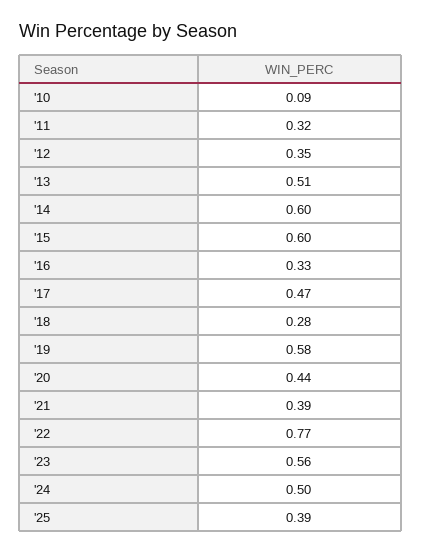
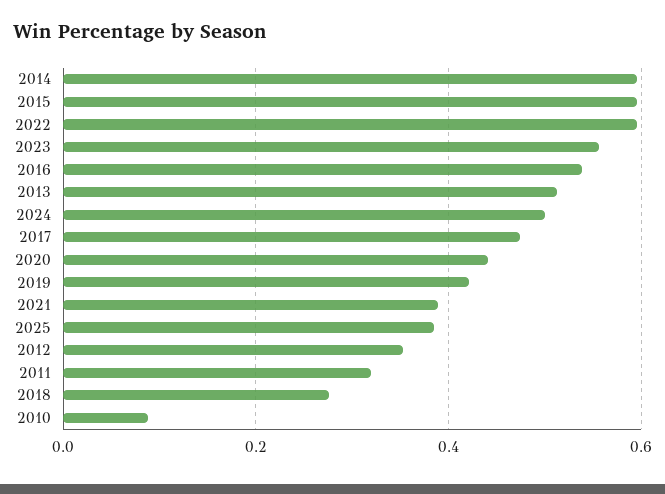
  {
    "'10": 0.09,
    "'11": 0.32,
    "'12": 0.35,
    "'13": 0.51,
    "'14": 0.6,
    "'15": 0.6,
-   "'16": 0.33,
+   "'16": 0.54,
    "'17": 0.47,
    "'18": 0.28,
-   "'19": 0.58,
+   "'19": 0.42,
    "'20": 0.44,
    "'21": 0.39,
-   "'22": 0.77,
+   "'22": 0.6,
    "'23": 0.56,
    "'24": 0.5,
    "'25": 0.39
  }

